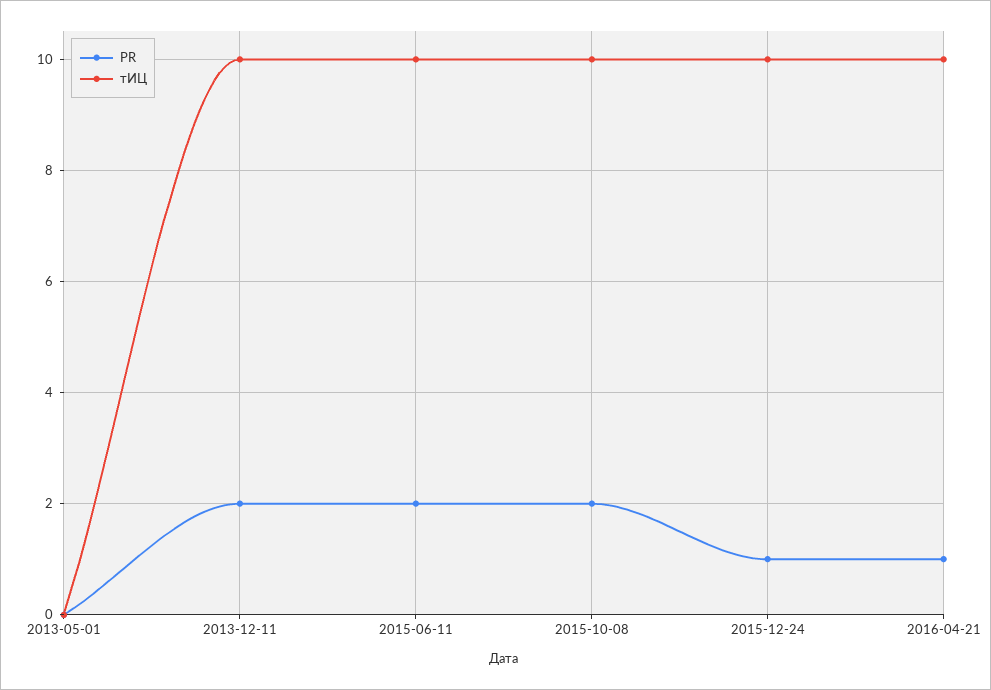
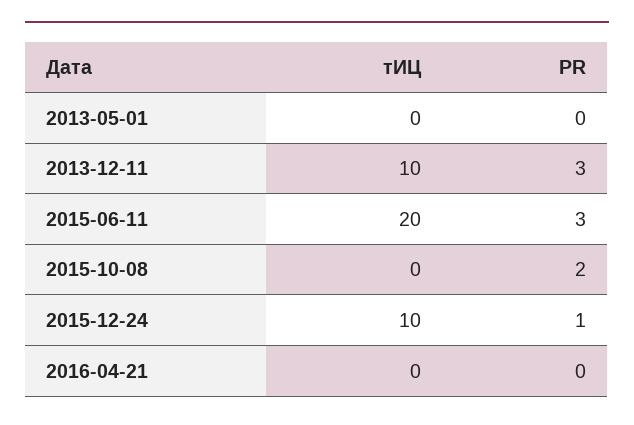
  {
    "PR": {
      "2013-05-01": 0,
-     "2013-12-11": 2,
+     "2013-12-11": 3,
-     "2015-06-11": 2,
+     "2015-06-11": 3,
      "2015-10-08": 2,
      "2015-12-24": 1,
-     "2016-04-21": 1
+     "2016-04-21": 0
    },
    "тИЦ": {
      "2013-05-01": 0,
      "2013-12-11": 10,
-     "2015-06-11": 10,
+     "2015-06-11": 20,
-     "2015-10-08": 10,
+     "2015-10-08": 0,
      "2015-12-24": 10,
-     "2016-04-21": 10
+     "2016-04-21": 0
    }
  }

